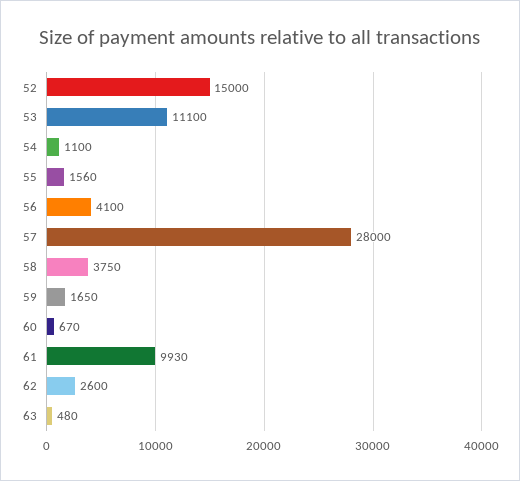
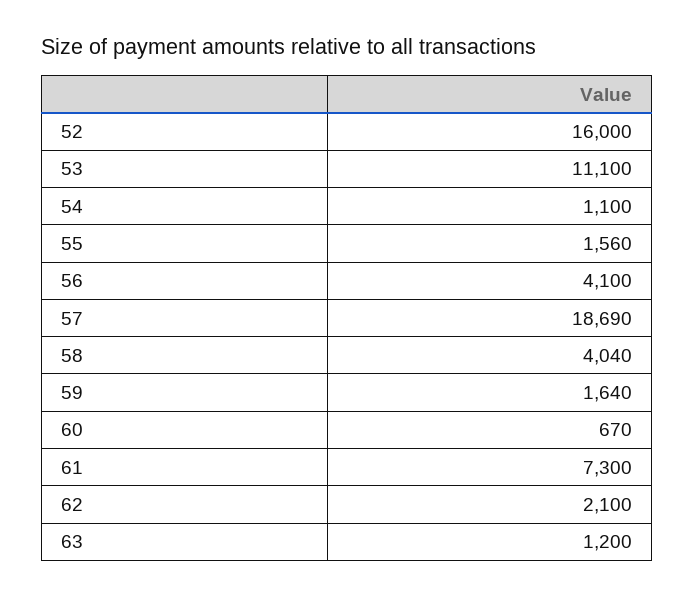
  {
-   "52": 15000,
+   "52": 16000,
    "53": 11100,
    "54": 1100,
    "55": 1560,
    "56": 4100,
-   "57": 28000,
+   "57": 18690,
-   "58": 3750,
+   "58": 4040,
-   "59": 1650,
+   "59": 1640,
    "60": 670,
-   "61": 9930,
+   "61": 7300,
-   "62": 2600,
+   "62": 2100,
-   "63": 480
+   "63": 1200
  }

